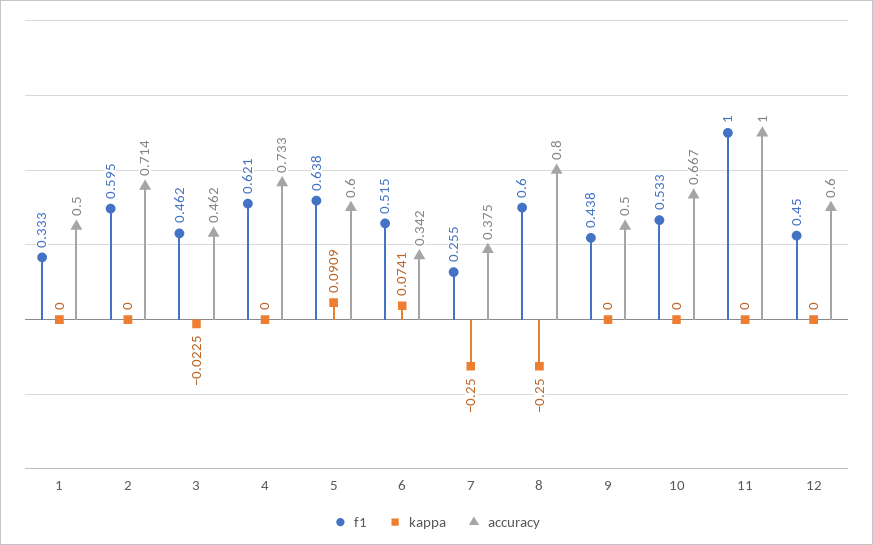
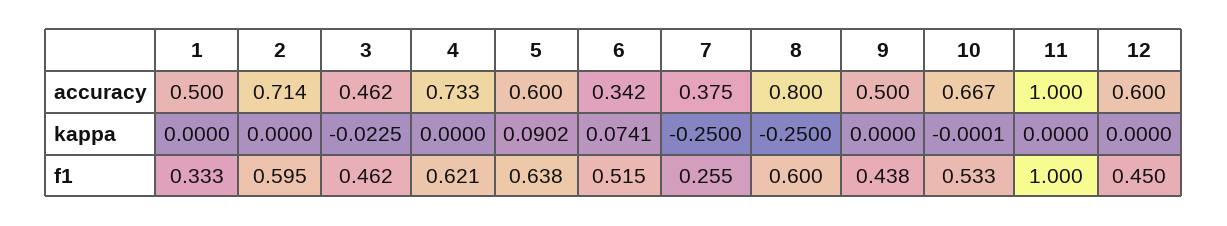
  {
    "f1": {
      "1": 0.333,
      "2": 0.595,
      "3": 0.462,
      "4": 0.621,
      "5": 0.638,
      "6": 0.515,
      "7": 0.255,
      "8": 0.6,
      "9": 0.438,
      "10": 0.533,
      "11": 1,
      "12": 0.45
    },
    "kappa": {
      "1": 0,
      "2": 0,
      "3": -0.0225,
      "4": 0,
-     "5": 0.0909,
+     "5": 0.0902,
      "6": 0.0741,
      "7": -0.25,
      "8": -0.25,
      "9": 0,
-     "10": 0,
+     "10": -0.0001,
      "11": 0,
      "12": 0
    },
    "accuracy": {
      "1": 0.5,
      "2": 0.714,
      "3": 0.462,
      "4": 0.733,
      "5": 0.6,
      "6": 0.342,
      "7": 0.375,
      "8": 0.8,
      "9": 0.5,
      "10": 0.667,
      "11": 1,
      "12": 0.6
    }
  }

